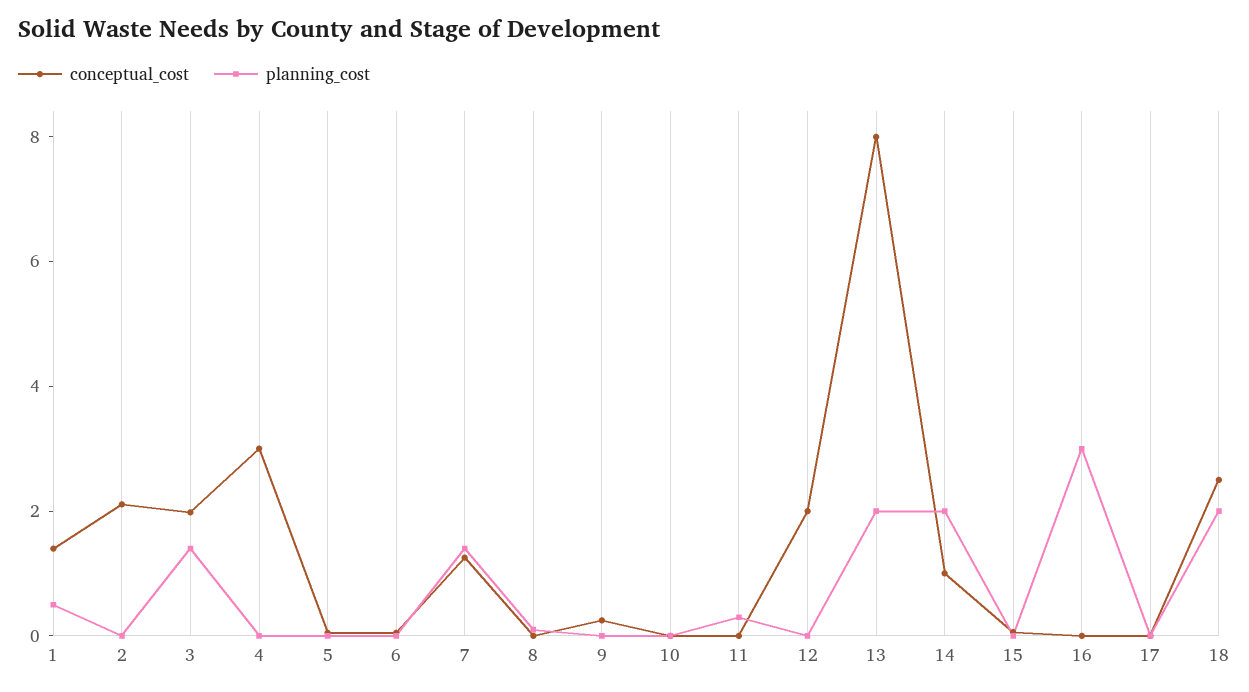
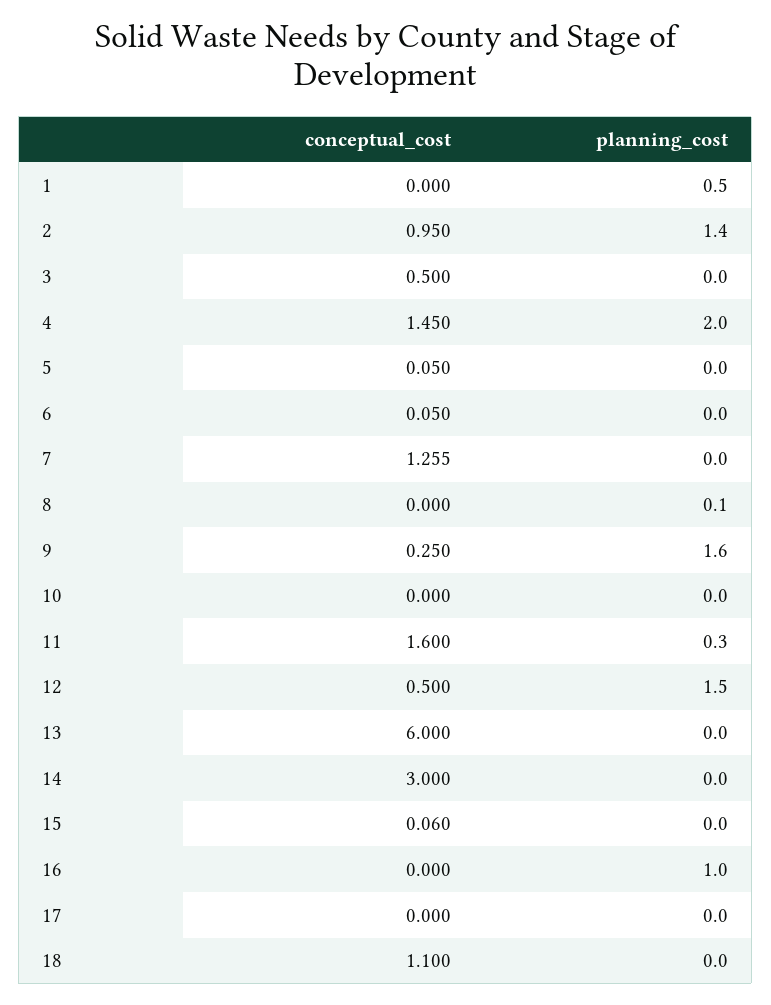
  {
    "conceptual_cost": {
-     "1": 1.5,
+     "1": 0,
-     "2": 2,
+     "2": 0.95,
-     "3": 2,
+     "3": 0.5,
-     "4": 3,
+     "4": 1.45,
      "5": 0.05,
      "6": 0.05,
      "7": 1.255,
      "8": 0,
      "9": 0.25,
      "10": 0,
-     "11": 0,
+     "11": 1.6,
-     "12": 2,
+     "12": 0.5,
-     "13": 8,
+     "13": 6,
-     "14": 1,
+     "14": 3,
      "15": 0.06,
      "16": 0,
      "17": 0,
-     "18": 2.5
+     "18": 1.1
    },
    "planning_cost": {
      "1": 0.5,
-     "2": 0,
+     "2": 1.4,
-     "3": 1.5,
+     "3": 0,
-     "4": 0,
+     "4": 2,
      "5": 0,
      "6": 0,
-     "7": 1.5,
+     "7": 0,
      "8": 0.1,
-     "9": 0,
+     "9": 1.6,
      "10": 0,
      "11": 0.3,
-     "12": 0,
+     "12": 1.5,
-     "13": 2,
+     "13": 0,
-     "14": 2,
+     "14": 0,
      "15": 0,
-     "16": 3,
+     "16": 1,
      "17": 0,
-     "18": 2
+     "18": 0
    }
  }

